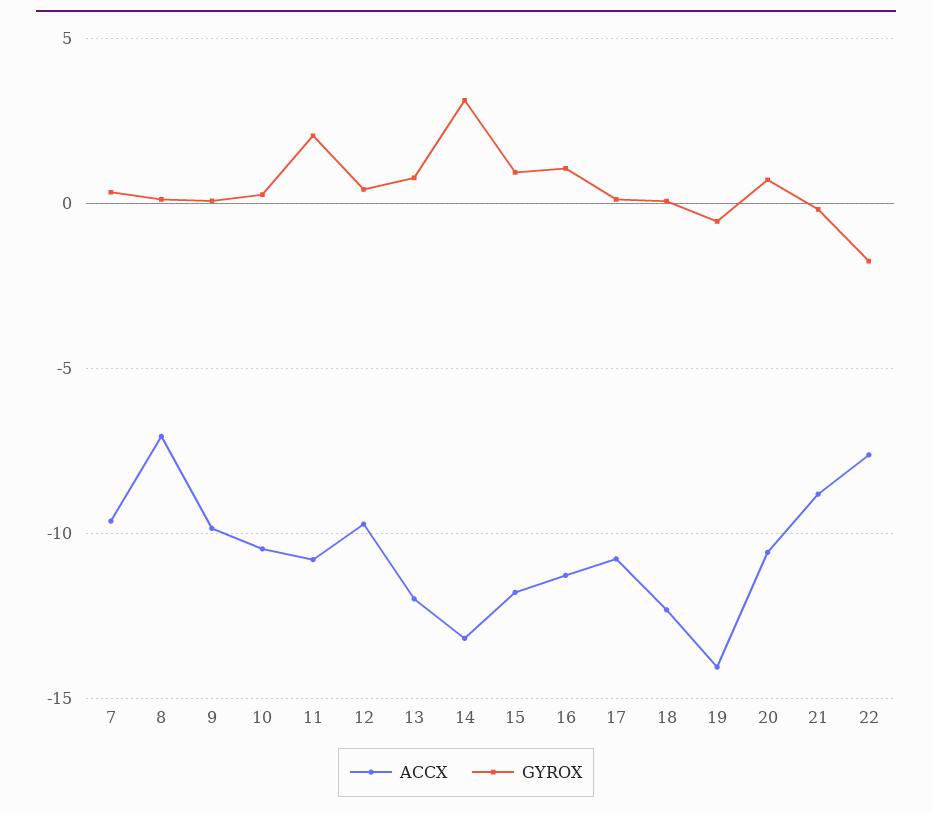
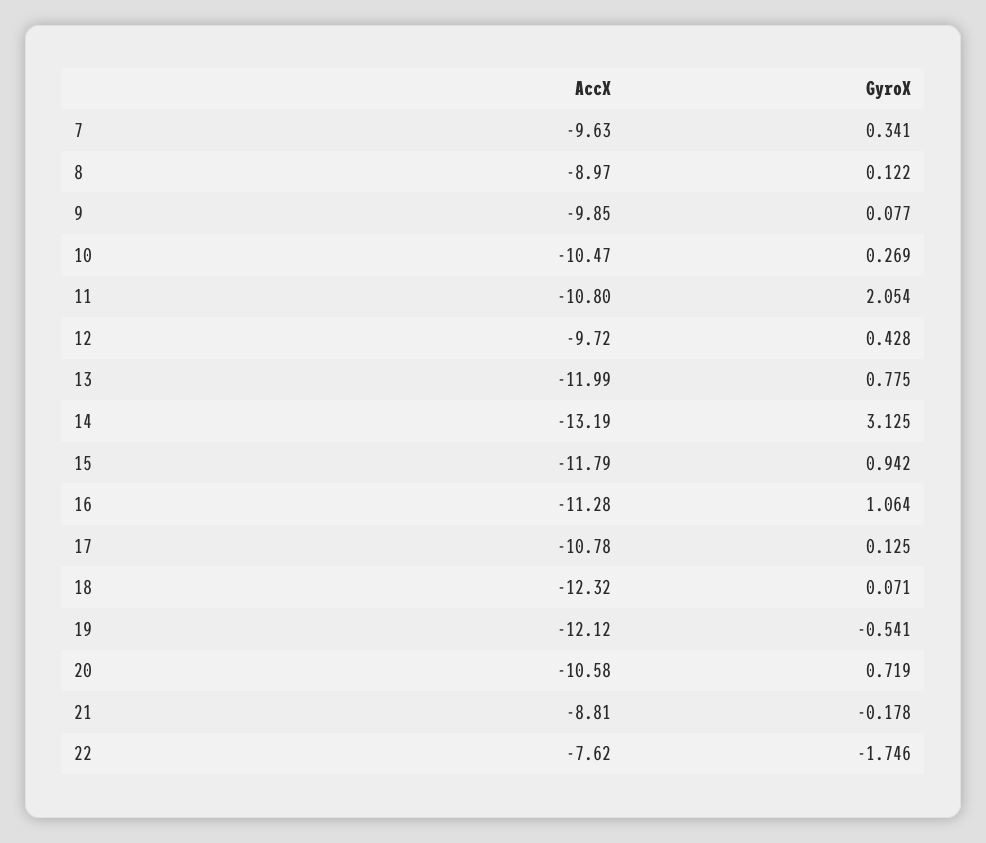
  {
    "ACCX": {
      "7": -9.63,
-     "8": -7,
+     "8": -8.97,
      "9": -9.85,
      "10": -10.47,
      "11": -10.8,
      "12": -9.72,
      "13": -11.99,
      "14": -13.19,
      "15": -11.79,
      "16": -11.28,
      "17": -10.78,
      "18": -12.32,
-     "19": -14,
+     "19": -12.12,
      "20": -10.58,
      "21": -8.81,
      "22": -7.62
    },
    "GYROX": {
      "7": 0.341,
      "8": 0.122,
      "9": 0.077,
      "10": 0.269,
      "11": 2.054,
      "12": 0.428,
      "13": 0.775,
      "14": 3.125,
      "15": 0.942,
      "16": 1.064,
      "17": 0.125,
      "18": 0.071,
      "19": -0.541,
      "20": 0.719,
      "21": -0.178,
      "22": -1.746
    }
  }

